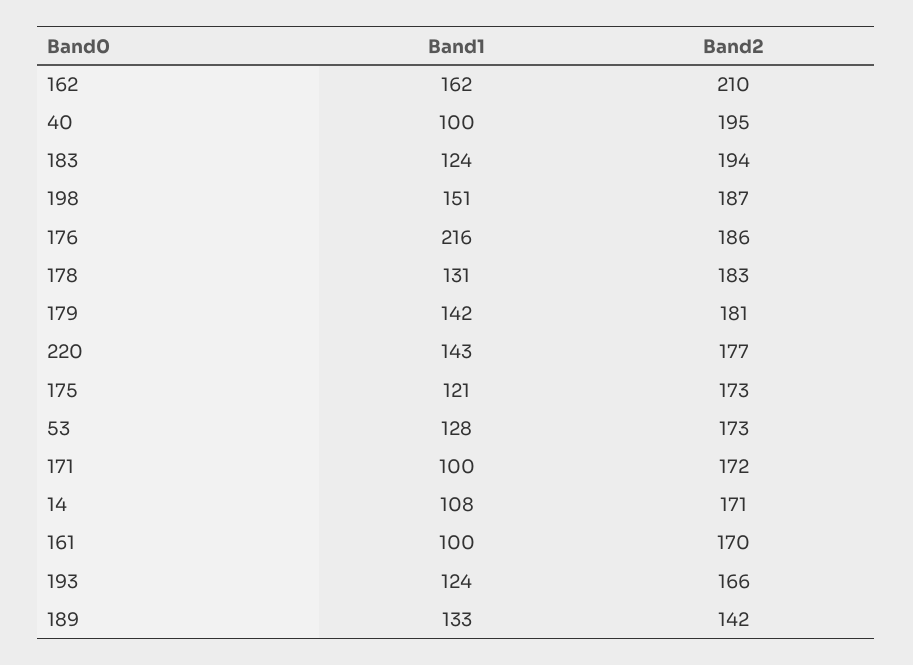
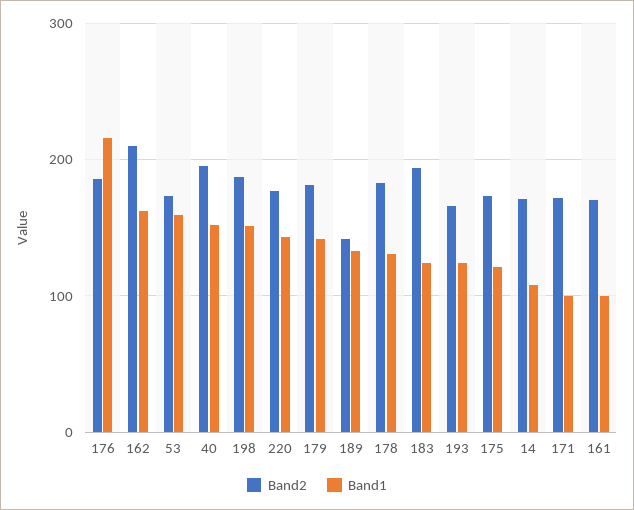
  {
    "Band1": {
      "162": 162,
-     "40": 100,
+     "40": 150,
      "183": 124,
      "198": 151,
      "176": 216,
      "178": 131,
      "179": 142,
      "220": 143,
      "175": 121,
-     "53": 128,
+     "53": 160,
      "171": 100,
      "14": 108,
      "161": 100,
      "193": 124,
      "189": 133
    },
    "Band2": {
      "162": 210,
      "40": 195,
      "183": 194,
      "198": 187,
      "176": 186,
      "178": 183,
      "179": 181,
      "220": 177,
      "175": 173,
      "53": 173,
      "171": 172,
      "14": 171,
      "161": 170,
      "193": 166,
      "189": 142
    }
  }

